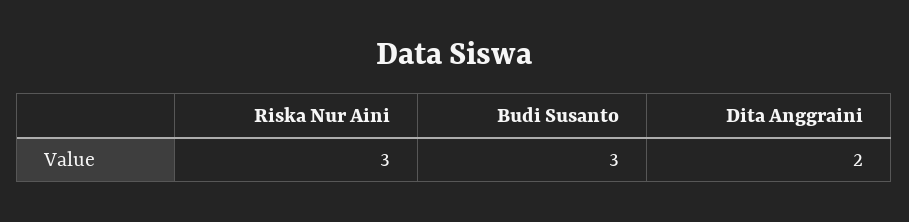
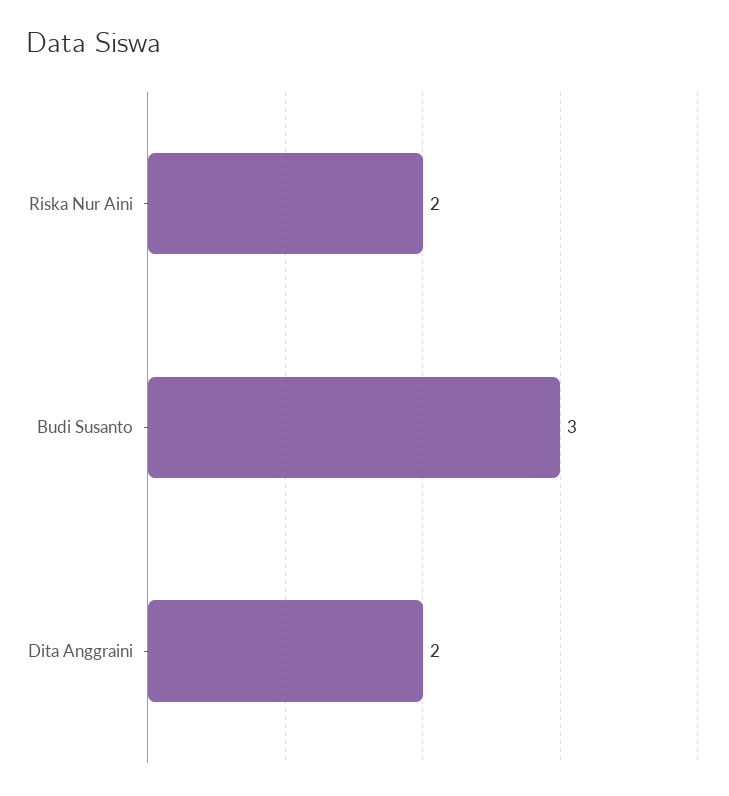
  {
-   "Riska Nur Aini": 3,
+   "Riska Nur Aini": 2,
    "Budi Susanto": 3,
    "Dita Anggraini": 2
  }

